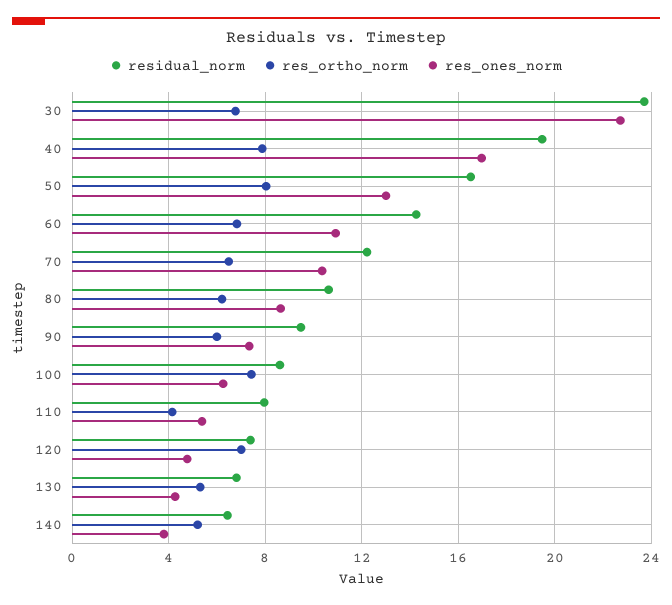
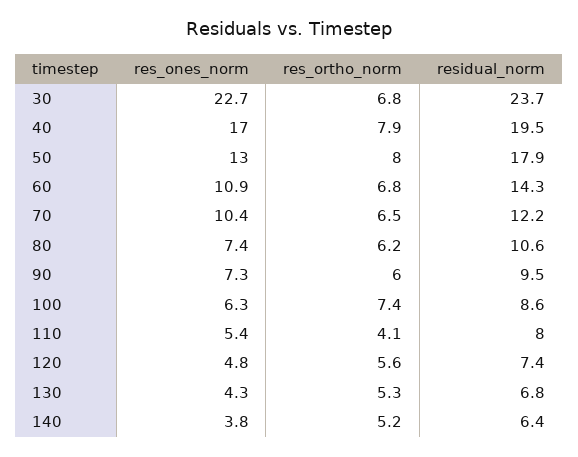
  {
    "residual_norm": {
      "30": 23.7,
      "40": 19.5,
-     "50": 16.5,
+     "50": 17.9,
      "60": 14.3,
      "70": 12.2,
      "80": 10.6,
      "90": 9.5,
      "100": 8.6,
      "110": 8,
      "120": 7.4,
      "130": 6.8,
      "140": 6.4
    },
    "res_ortho_norm": {
      "30": 6.8,
      "40": 7.9,
      "50": 8,
      "60": 6.8,
      "70": 6.5,
      "80": 6.2,
      "90": 6,
      "100": 7.4,
      "110": 4.1,
-     "120": 7,
+     "120": 5.6,
      "130": 5.3,
      "140": 5.2
    },
    "res_ones_norm": {
      "30": 22.7,
      "40": 17,
      "50": 13,
      "60": 10.9,
      "70": 10.4,
-     "80": 8.5,
+     "80": 7.4,
      "90": 7.3,
      "100": 6.3,
      "110": 5.4,
      "120": 4.8,
      "130": 4.3,
      "140": 3.8
    }
  }

